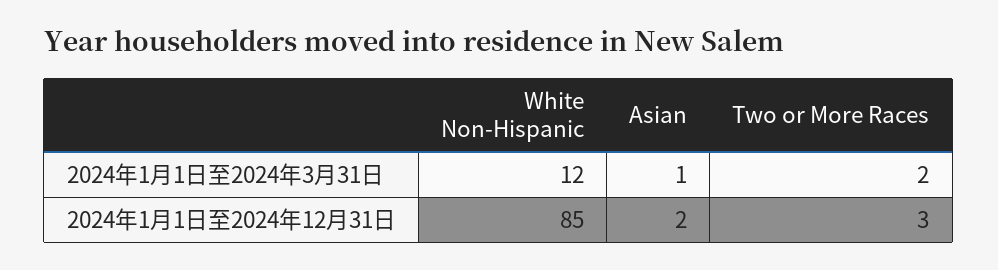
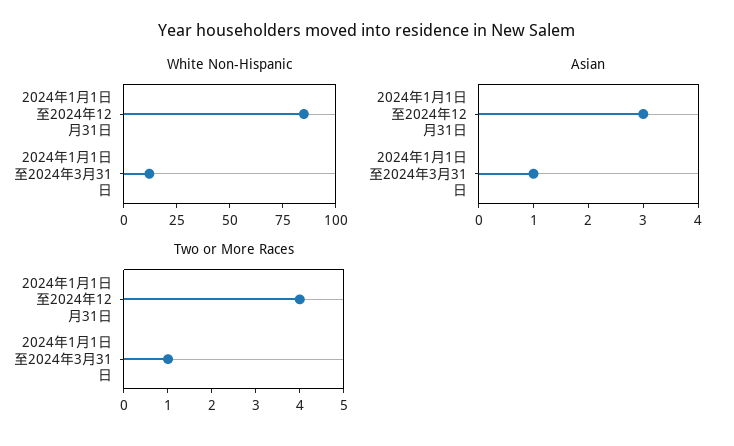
  {
    "White Non-Hispanic": {
      "2024年1月1日至2024年3月31日": 12,
      "2024年1月1日至2024年12月31日": 85
    },
    "Asian": {
      "2024年1月1日至2024年3月31日": 1,
-     "2024年1月1日至2024年12月31日": 2
+     "2024年1月1日至2024年12月31日": 3
    },
    "Two or More Races": {
-     "2024年1月1日至2024年3月31日": 2,
+     "2024年1月1日至2024年3月31日": 1,
-     "2024年1月1日至2024年12月31日": 3
+     "2024年1月1日至2024年12月31日": 4
    }
  }

